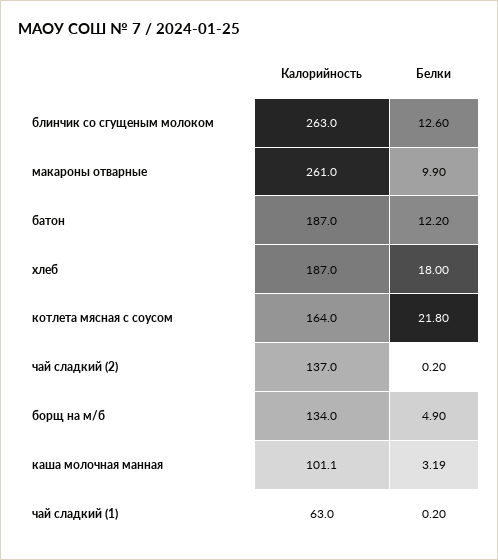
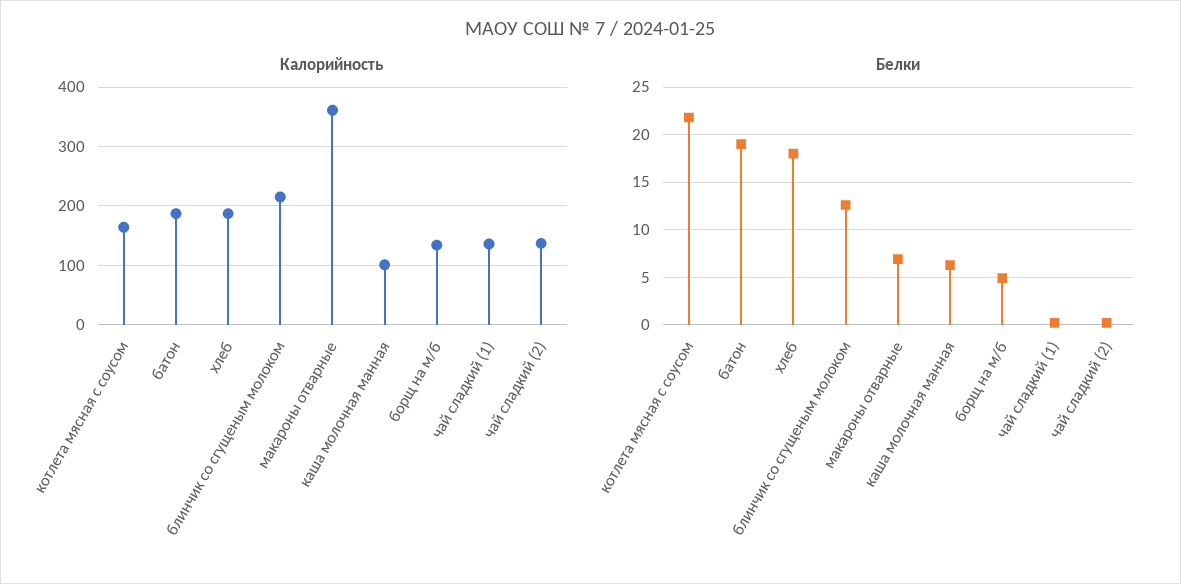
  {
    "Калорийность": {
-     "блинчик со сгущеным молоком": 263,
+     "блинчик со сгущеным молоком": 220,
-     "макароны отварные": 261,
+     "макароны отварные": 360,
      "батон": 187,
      "хлеб": 187,
      "котлета мясная с соусом": 164,
      "чай сладкий (2)": 137,
      "борщ на м/б": 134,
      "каша молочная манная": 101.1,
-     "чай сладкий (1)": 63
+     "чай сладкий (1)": 140
    },
    "Белки": {
      "блинчик со сгущеным молоком": 12.6,
-     "макароны отварные": 9.9,
+     "макароны отварные": 7,
-     "батон": 12.2,
+     "батон": 19,
      "хлеб": 18,
      "котлета мясная с соусом": 21.8,
      "чай сладкий (2)": 0.2,
      "борщ на м/б": 4.9,
-     "каша молочная манная": 3.19,
+     "каша молочная манная": 6,
      "чай сладкий (1)": 0.2
    }
  }

